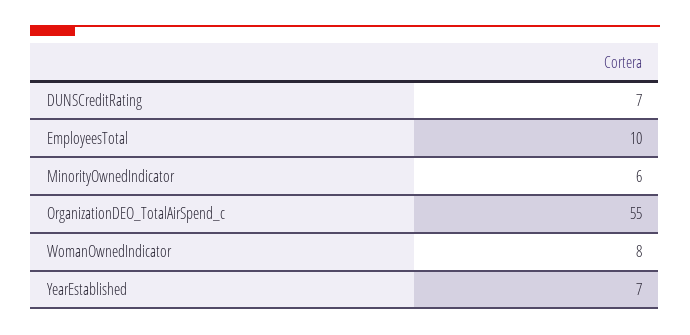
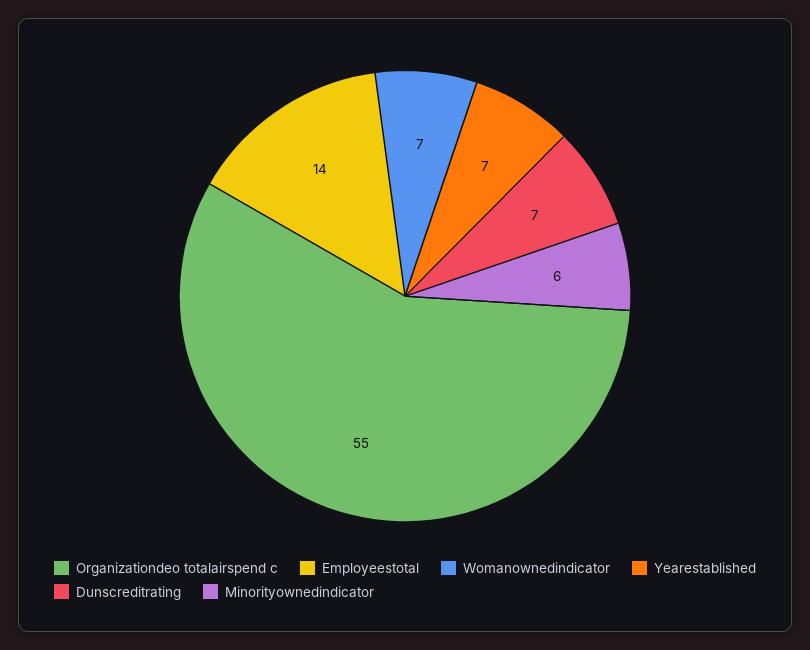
  {
    "DUNSCreditRating": 7,
-   "EmployeesTotal": 10,
+   "EmployeesTotal": 14,
    "MinorityOwnedIndicator": 6,
    "OrganizationDEO_TotalAirSpend_c": 55,
-   "WomanOwnedIndicator": 8,
+   "WomanOwnedIndicator": 7,
    "YearEstablished": 7
  }

